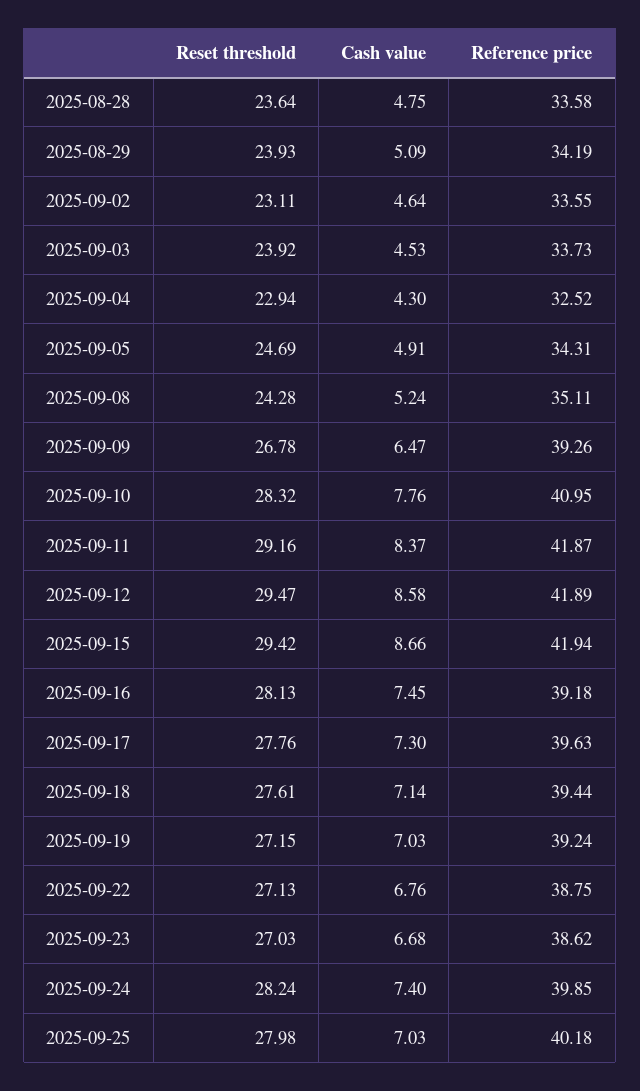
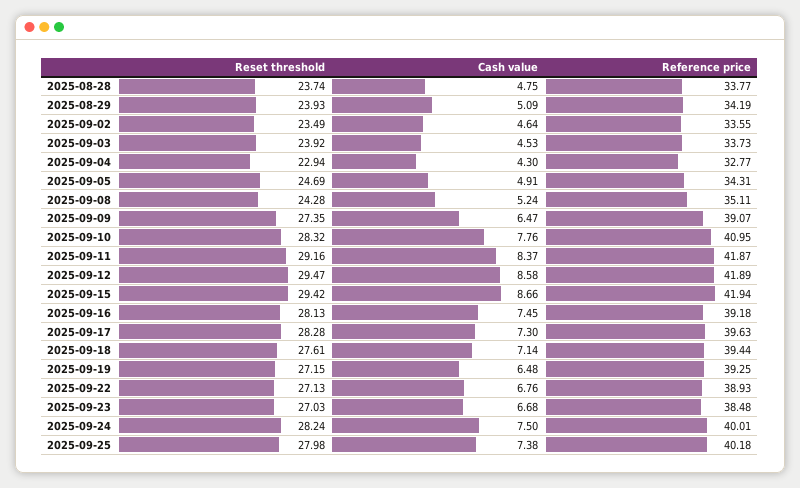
  {
    "Reset threshold": {
-     "2025-08-28": 23.64,
+     "2025-08-28": 23.74,
      "2025-08-29": 23.93,
-     "2025-09-02": 23.11,
+     "2025-09-02": 23.49,
      "2025-09-03": 23.92,
      "2025-09-04": 22.94,
      "2025-09-05": 24.69,
      "2025-09-08": 24.28,
-     "2025-09-09": 26.78,
+     "2025-09-09": 27.35,
      "2025-09-10": 28.32,
      "2025-09-11": 29.16,
      "2025-09-12": 29.47,
      "2025-09-15": 29.42,
      "2025-09-16": 28.13,
-     "2025-09-17": 27.76,
+     "2025-09-17": 28.28,
      "2025-09-18": 27.61,
      "2025-09-19": 27.15,
      "2025-09-22": 27.13,
      "2025-09-23": 27.03,
      "2025-09-24": 28.24,
      "2025-09-25": 27.98
    },
    "Cash value": {
      "2025-08-28": 4.75,
      "2025-08-29": 5.09,
      "2025-09-02": 4.64,
      "2025-09-03": 4.53,
      "2025-09-04": 4.3,
      "2025-09-05": 4.91,
      "2025-09-08": 5.24,
      "2025-09-09": 6.47,
      "2025-09-10": 7.76,
      "2025-09-11": 8.37,
      "2025-09-12": 8.58,
      "2025-09-15": 8.66,
      "2025-09-16": 7.45,
      "2025-09-17": 7.3,
      "2025-09-18": 7.14,
-     "2025-09-19": 7.03,
+     "2025-09-19": 6.48,
      "2025-09-22": 6.76,
      "2025-09-23": 6.68,
-     "2025-09-24": 7.4,
+     "2025-09-24": 7.5,
-     "2025-09-25": 7.03
+     "2025-09-25": 7.38
    },
    "Reference price": {
-     "2025-08-28": 33.58,
+     "2025-08-28": 33.77,
      "2025-08-29": 34.19,
      "2025-09-02": 33.55,
      "2025-09-03": 33.73,
-     "2025-09-04": 32.52,
+     "2025-09-04": 32.77,
      "2025-09-05": 34.31,
      "2025-09-08": 35.11,
-     "2025-09-09": 39.26,
+     "2025-09-09": 39.07,
      "2025-09-10": 40.95,
      "2025-09-11": 41.87,
      "2025-09-12": 41.89,
      "2025-09-15": 41.94,
      "2025-09-16": 39.18,
      "2025-09-17": 39.63,
      "2025-09-18": 39.44,
-     "2025-09-19": 39.24,
+     "2025-09-19": 39.25,
-     "2025-09-22": 38.75,
+     "2025-09-22": 38.93,
-     "2025-09-23": 38.62,
+     "2025-09-23": 38.48,
-     "2025-09-24": 39.85,
+     "2025-09-24": 40.01,
      "2025-09-25": 40.18
    }
  }

